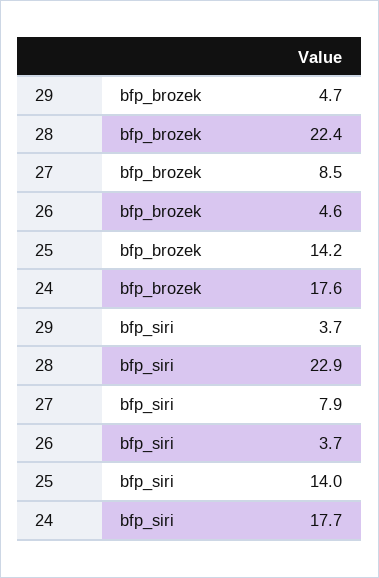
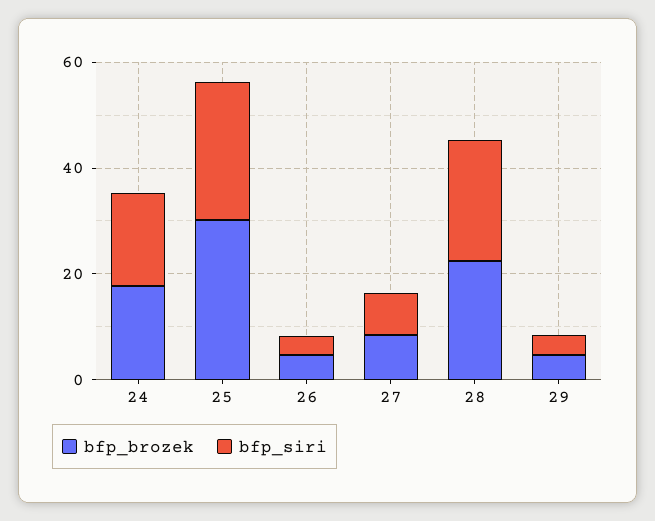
  {
    "bfp_brozek": {
      "29": 4.7,
      "28": 22.4,
      "27": 8.5,
      "26": 4.6,
-     "25": 14.2,
+     "25": 30,
      "24": 17.6
    },
    "bfp_siri": {
      "29": 3.7,
      "28": 22.9,
      "27": 7.9,
      "26": 3.7,
-     "25": 14,
+     "25": 25,
      "24": 17.7
    }
  }

